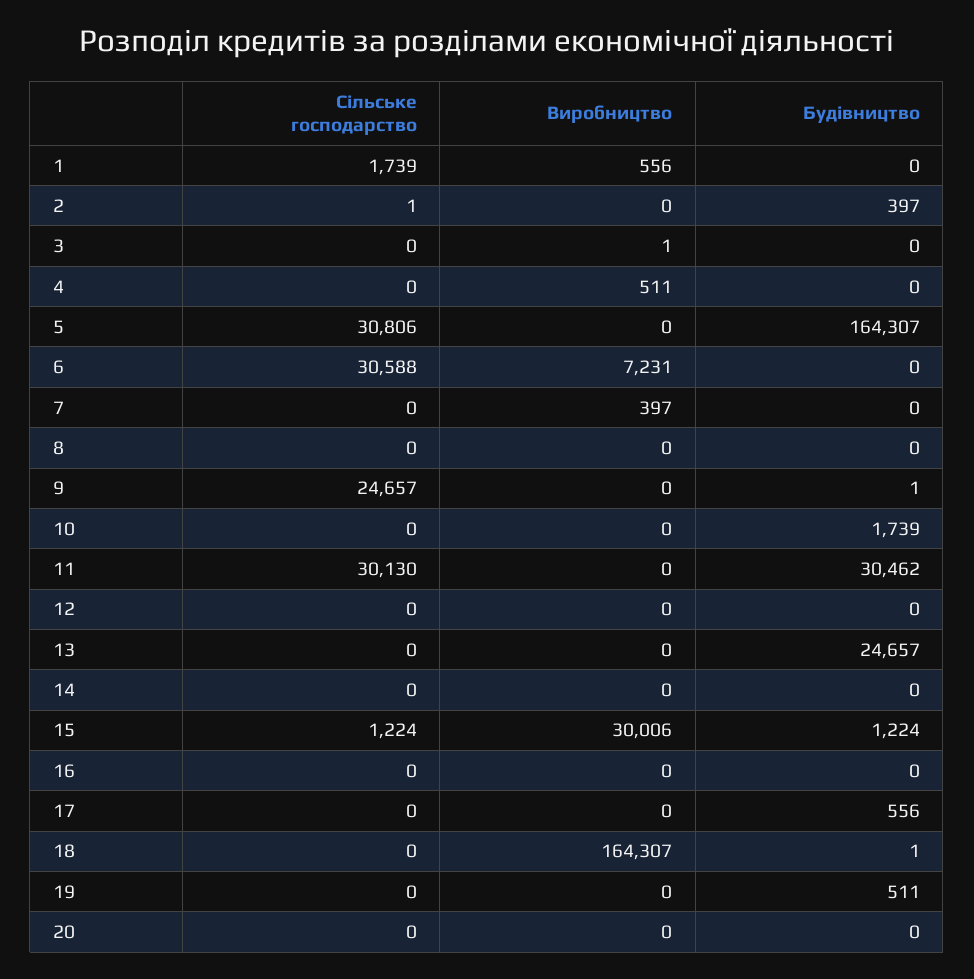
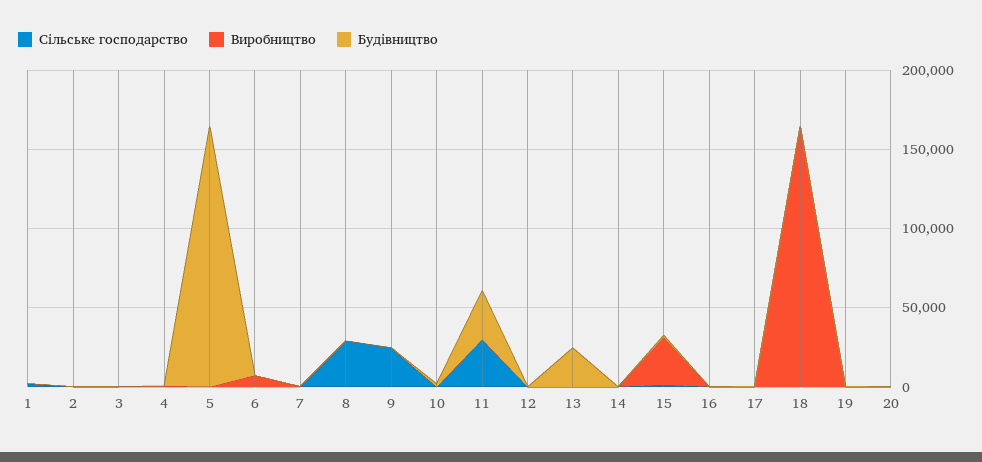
  {
    "Сільське господарство": {
      "1": 1739,
      "2": 1,
      "3": 0,
      "4": 0,
-     "5": 30806,
+     "5": 0,
-     "6": 30588,
+     "6": 0,
      "7": 0,
-     "8": 0,
+     "8": 30000,
      "9": 24657,
      "10": 0,
      "11": 30130,
      "12": 0,
      "13": 0,
      "14": 0,
      "15": 1224,
      "16": 0,
      "17": 0,
      "18": 0,
      "19": 0,
      "20": 0
    },
    "Виробництво": {
      "1": 556,
      "2": 0,
      "3": 1,
      "4": 511,
      "5": 0,
      "6": 7231,
      "7": 397,
      "8": 0,
      "9": 0,
      "10": 0,
      "11": 0,
      "12": 0,
      "13": 0,
      "14": 0,
      "15": 30006,
      "16": 0,
      "17": 0,
      "18": 164307,
      "19": 0,
      "20": 0
    },
    "Будівництво": {
      "1": 0,
      "2": 397,
      "3": 0,
      "4": 0,
      "5": 164307,
      "6": 0,
      "7": 0,
      "8": 0,
      "9": 1,
      "10": 1739,
      "11": 30462,
      "12": 0,
      "13": 24657,
      "14": 0,
      "15": 1224,
      "16": 0,
      "17": 556,
      "18": 1,
      "19": 511,
      "20": 0
    }
  }

